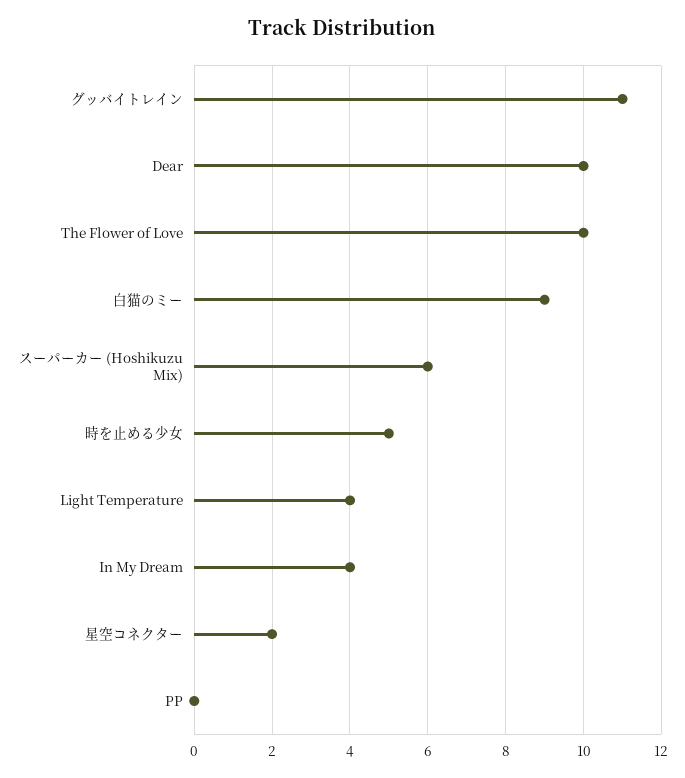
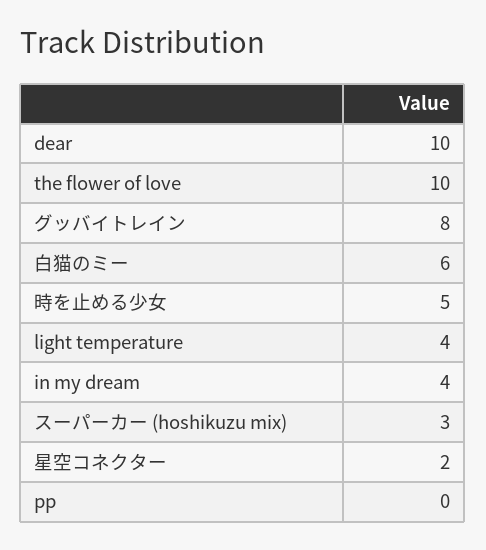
  {
-   "グッバイトレイン": 11,
+   "グッバイトレイン": 8,
    "Dear": 10,
    "The Flower of Love": 10,
-   "白猫のミー": 9,
+   "白猫のミー": 6,
-   "スーパーカー (Hoshikuzu Mix)": 6,
+   "スーパーカー (Hoshikuzu Mix)": 3,
    "時を止める少女": 5,
    "Light Temperature": 4,
    "In My Dream": 4,
    "星空コネクター": 2,
    "PP": 0
  }

